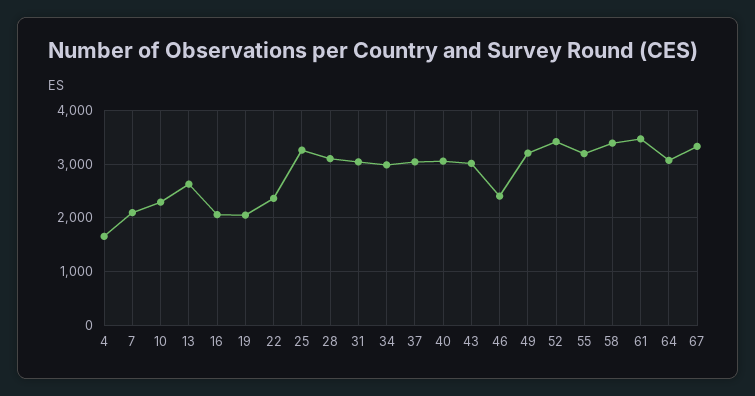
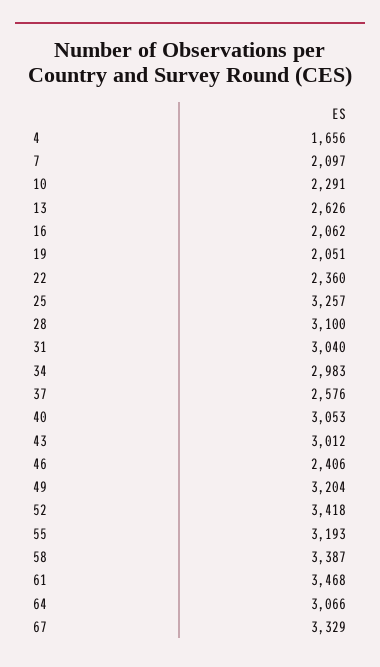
  {
    "4": 1656,
    "7": 2097,
    "10": 2291,
    "13": 2626,
    "16": 2062,
    "19": 2051,
    "22": 2360,
    "25": 3257,
    "28": 3100,
    "31": 3040,
    "34": 2983,
-   "37": 3000,
+   "37": 2576,
    "40": 3053,
    "43": 3012,
    "46": 2406,
    "49": 3204,
    "52": 3418,
    "55": 3193,
    "58": 3387,
    "61": 3468,
    "64": 3066,
    "67": 3329
  }

